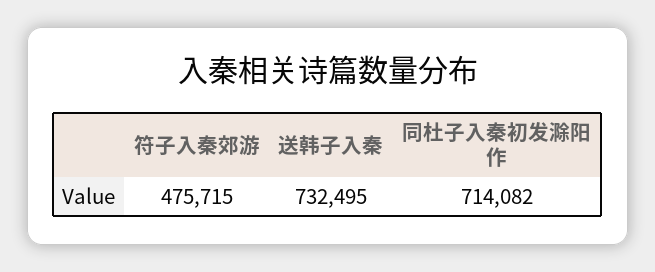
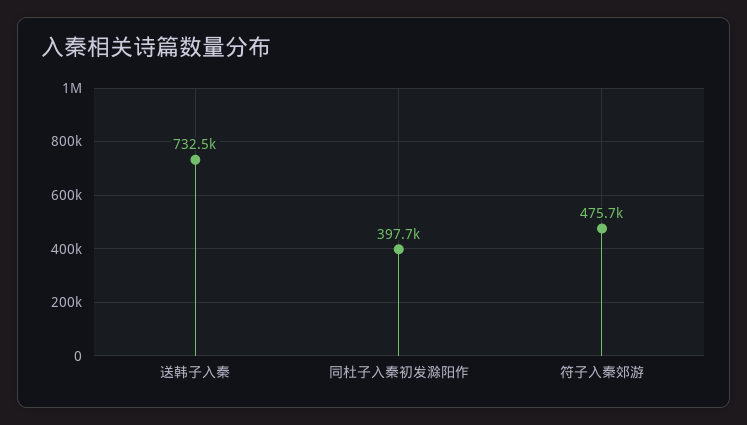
  {
    "符子入秦郊游": 475715,
    "送韩子入秦": 732495,
-   "同杜子入秦初发滁阳作": 714082
+   "同杜子入秦初发滁阳作": 397700
  }

